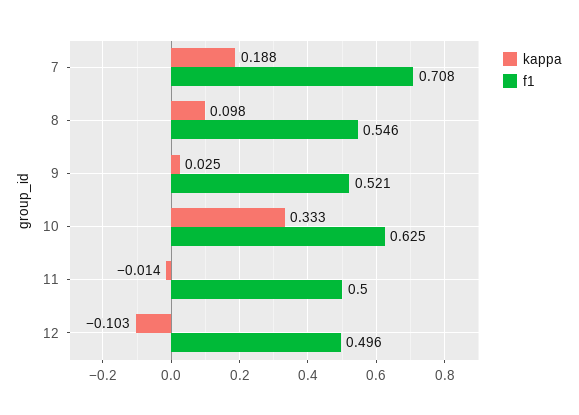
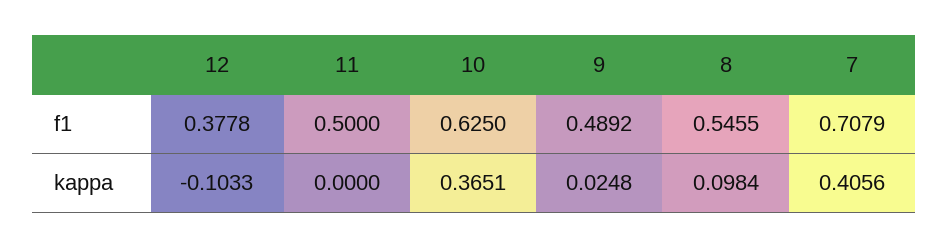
  {
    "kappa": {
-     "7": 0.188,
+     "7": 0.4056,
      "8": 0.0984,
      "9": 0.0248,
-     "10": 0.333,
+     "10": 0.3651,
-     "11": -0.014,
+     "11": 0,
      "12": -0.1033
    },
    "f1": {
      "7": 0.7079,
      "8": 0.5455,
-     "9": 0.521,
+     "9": 0.4892,
      "10": 0.625,
      "11": 0.5,
-     "12": 0.496
+     "12": 0.3778
    }
  }

